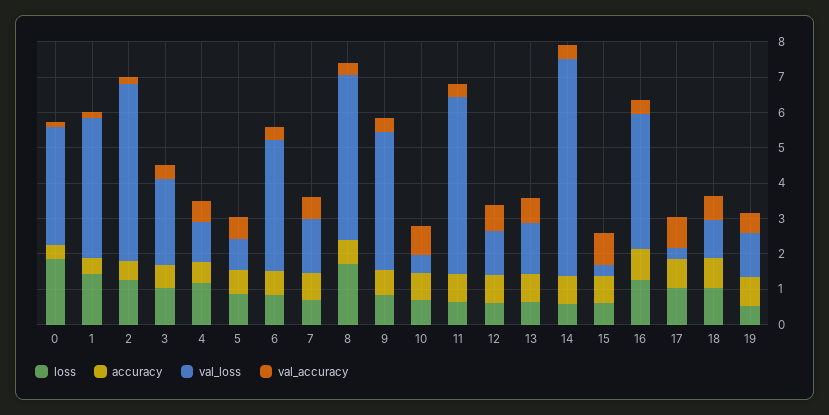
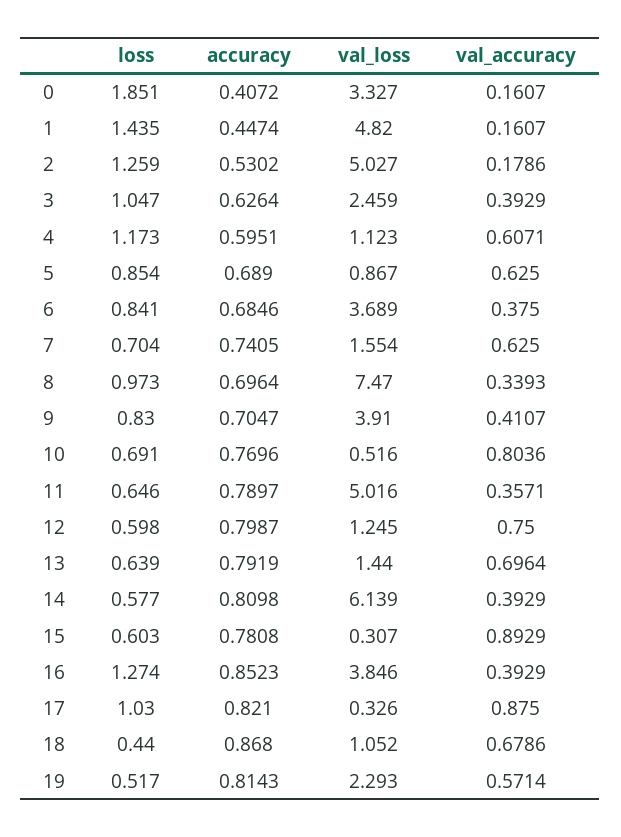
  {
    "loss": {
      "0": 1.851,
      "1": 1.435,
      "2": 1.259,
      "3": 1.047,
      "4": 1.173,
      "5": 0.854,
      "6": 0.841,
      "7": 0.704,
-     "8": 1.75,
+     "8": 0.973,
      "9": 0.83,
      "10": 0.691,
      "11": 0.646,
      "12": 0.598,
      "13": 0.639,
      "14": 0.577,
      "15": 0.603,
      "16": 1.274,
      "17": 1.03,
-     "18": 1,
+     "18": 0.44,
      "19": 0.517
    },
    "accuracy": {
      "0": 0.4072,
      "1": 0.4474,
      "2": 0.5302,
      "3": 0.6264,
      "4": 0.5951,
      "5": 0.689,
      "6": 0.6846,
      "7": 0.7405,
      "8": 0.6964,
      "9": 0.7047,
      "10": 0.7696,
      "11": 0.7897,
      "12": 0.7987,
      "13": 0.7919,
      "14": 0.8098,
      "15": 0.7808,
      "16": 0.8523,
      "17": 0.821,
      "18": 0.868,
      "19": 0.8143
    },
    "val_loss": {
      "0": 3.327,
-     "1": 4,
+     "1": 4.82,
      "2": 5.027,
      "3": 2.459,
      "4": 1.123,
      "5": 0.867,
      "6": 3.689,
      "7": 1.554,
-     "8": 4.75,
+     "8": 7.47,
      "9": 3.91,
      "10": 0.516,
      "11": 5.016,
      "12": 1.245,
      "13": 1.44,
      "14": 6.139,
      "15": 0.307,
      "16": 3.846,
      "17": 0.326,
      "18": 1.052,
-     "19": 1.25
+     "19": 2.293
    },
    "val_accuracy": {
      "0": 0.1607,
      "1": 0.1607,
      "2": 0.1786,
      "3": 0.3929,
      "4": 0.6071,
      "5": 0.625,
      "6": 0.375,
      "7": 0.625,
      "8": 0.3393,
      "9": 0.4107,
      "10": 0.8036,
      "11": 0.3571,
      "12": 0.75,
      "13": 0.6964,
      "14": 0.3929,
      "15": 0.8929,
      "16": 0.3929,
      "17": 0.875,
      "18": 0.6786,
      "19": 0.5714
    }
  }

